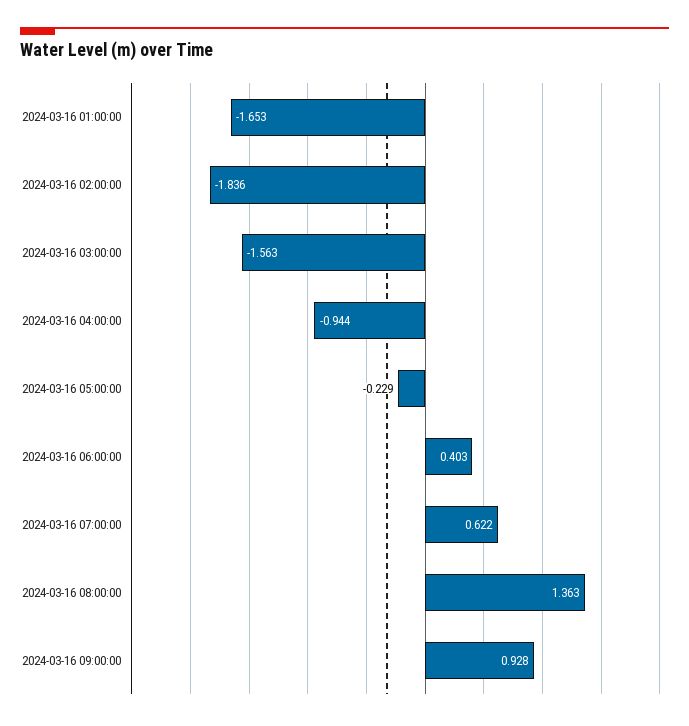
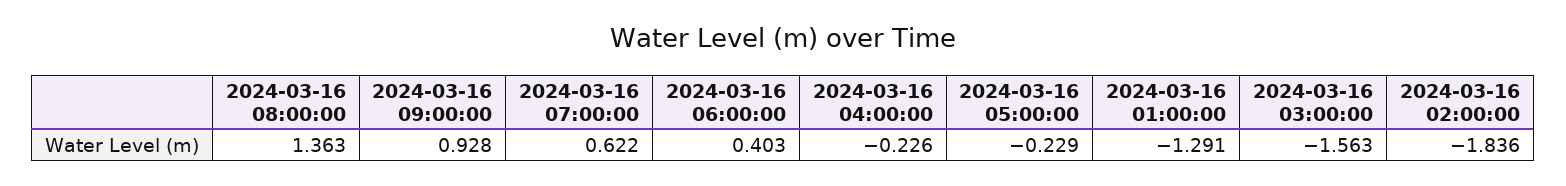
  {
-   "2024-03-16 01:00:00": -1.653,
+   "2024-03-16 01:00:00": -1.291,
    "2024-03-16 02:00:00": -1.836,
    "2024-03-16 03:00:00": -1.563,
-   "2024-03-16 04:00:00": -0.944,
+   "2024-03-16 04:00:00": -0.226,
    "2024-03-16 05:00:00": -0.229,
    "2024-03-16 06:00:00": 0.403,
    "2024-03-16 07:00:00": 0.622,
    "2024-03-16 08:00:00": 1.363,
    "2024-03-16 09:00:00": 0.928
  }

